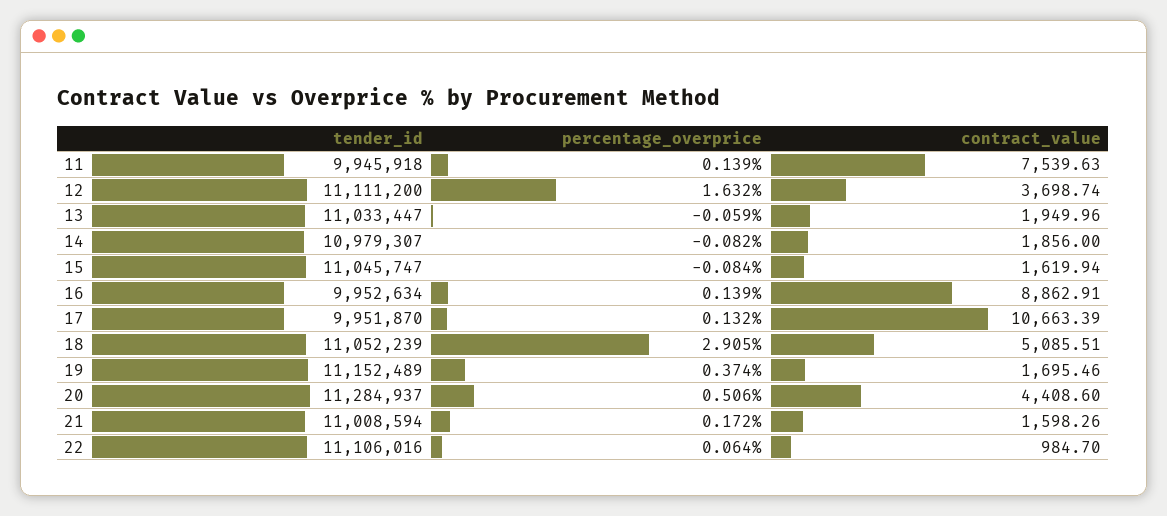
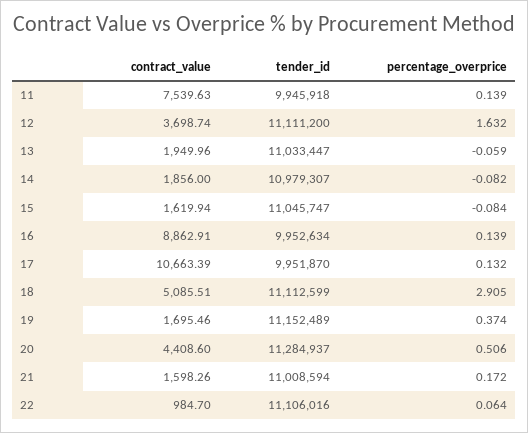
  {
    "tender_id": {
      "11": 9945918,
      "12": 11111200,
      "13": 11033447,
      "14": 10979307,
      "15": 11045747,
      "16": 9952634,
      "17": 9951870,
-     "18": 11052239,
+     "18": 11112599,
      "19": 11152489,
      "20": 11284937,
      "21": 11008594,
      "22": 11106016
    },
    "percentage_overprice": {
      "11": 0.139,
      "12": 1.632,
      "13": -0.059,
      "14": -0.082,
      "15": -0.084,
      "16": 0.139,
      "17": 0.132,
      "18": 2.905,
      "19": 0.374,
      "20": 0.506,
      "21": 0.172,
      "22": 0.064
    },
    "contract_value": {
      "11": 7539.63,
      "12": 3698.74,
      "13": 1949.96,
      "14": 1856,
      "15": 1619.94,
      "16": 8862.91,
      "17": 10663.39,
      "18": 5085.51,
      "19": 1695.46,
      "20": 4408.6,
      "21": 1598.26,
      "22": 984.7
    }
  }

